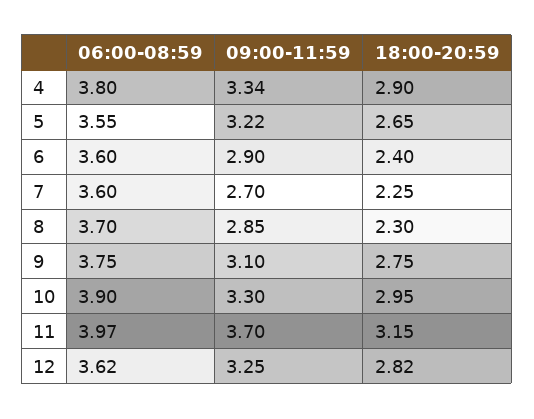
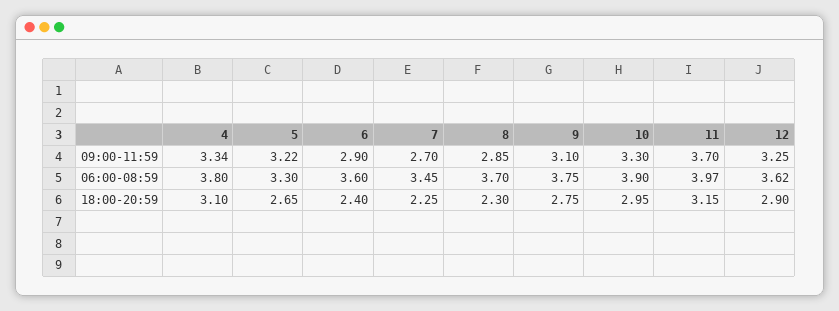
  {
    "06:00-08:59": {
      "4": 3.8,
-     "5": 3.55,
+     "5": 3.3,
      "6": 3.6,
-     "7": 3.6,
+     "7": 3.45,
      "8": 3.7,
      "9": 3.75,
      "10": 3.9,
      "11": 3.97,
      "12": 3.62
    },
    "09:00-11:59": {
      "4": 3.34,
      "5": 3.22,
      "6": 2.9,
      "7": 2.7,
      "8": 2.85,
      "9": 3.1,
      "10": 3.3,
      "11": 3.7,
      "12": 3.25
    },
    "18:00-20:59": {
-     "4": 2.9,
+     "4": 3.1,
      "5": 2.65,
      "6": 2.4,
      "7": 2.25,
      "8": 2.3,
      "9": 2.75,
      "10": 2.95,
      "11": 3.15,
-     "12": 2.82
+     "12": 2.9
    }
  }

